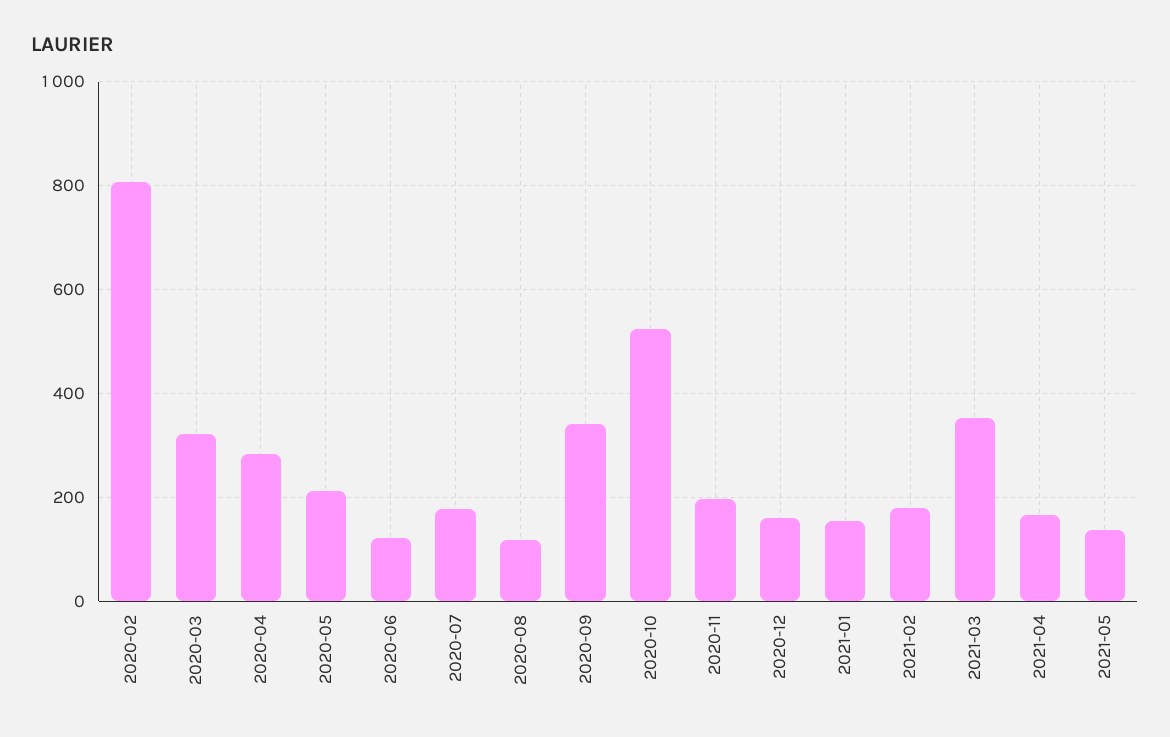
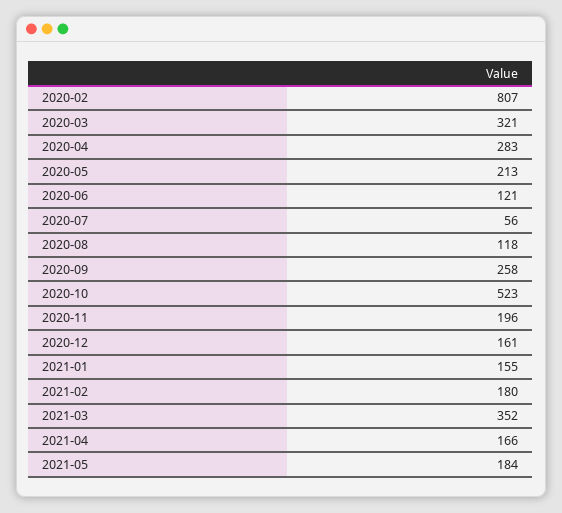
  {
    "2020-02": 807,
    "2020-03": 321,
    "2020-04": 283,
    "2020-05": 213,
    "2020-06": 121,
-   "2020-07": 180,
+   "2020-07": 56,
    "2020-08": 118,
-   "2020-09": 340,
+   "2020-09": 258,
    "2020-10": 523,
    "2020-11": 196,
    "2020-12": 161,
    "2021-01": 155,
    "2021-02": 180,
    "2021-03": 352,
    "2021-04": 166,
-   "2021-05": 140
+   "2021-05": 184
  }

